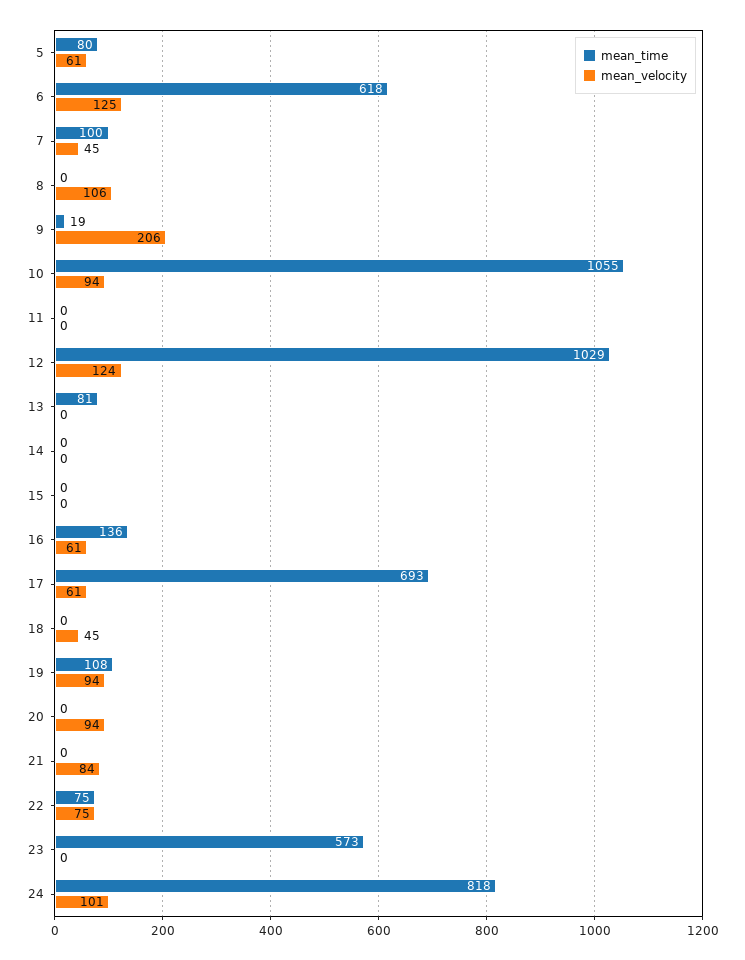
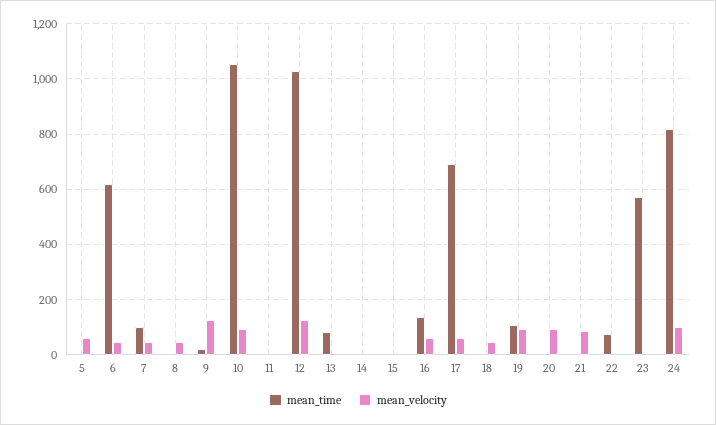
  {
    "mean_time": {
-     "5": 80,
+     "5": 0,
      "6": 618,
      "7": 100,
      "8": 0,
      "9": 19,
      "10": 1055,
      "11": 0,
      "12": 1029,
      "13": 81,
      "14": 0,
      "15": 0,
      "16": 136,
      "17": 693,
      "18": 0,
      "19": 108,
      "20": 0,
      "21": 0,
      "22": 75,
      "23": 573,
      "24": 818
    },
    "mean_velocity": {
      "5": 61,
-     "6": 125,
+     "6": 50,
      "7": 45,
-     "8": 106,
+     "8": 50,
-     "9": 206,
+     "9": 125,
      "10": 94,
      "11": 0,
      "12": 124,
      "13": 0,
      "14": 0,
      "15": 0,
      "16": 61,
      "17": 61,
      "18": 45,
      "19": 94,
      "20": 94,
      "21": 84,
-     "22": 75,
+     "22": 0,
      "23": 0,
      "24": 101
    }
  }

